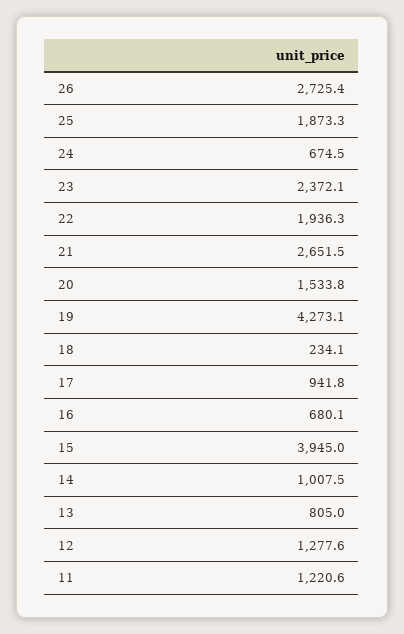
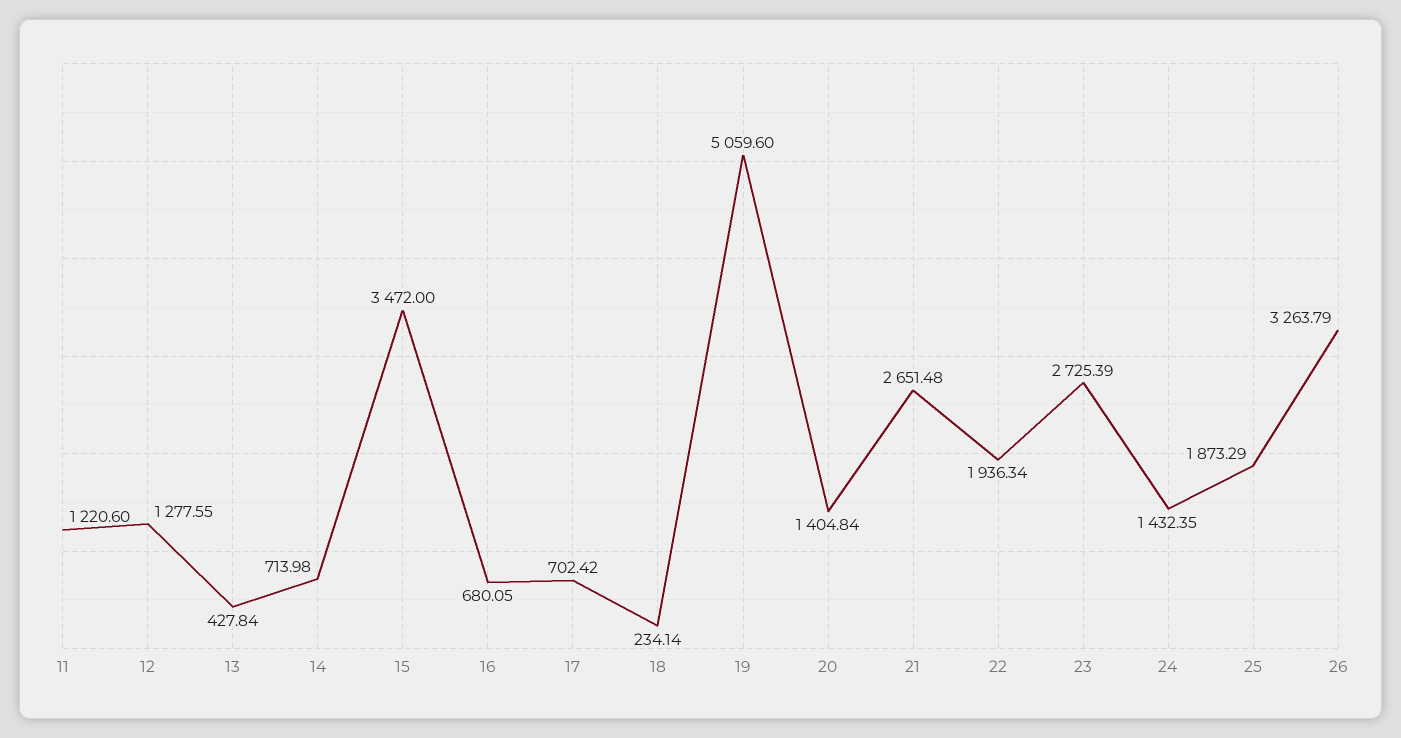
  {
-   "26": 2725.4,
+   "26": 3263.79,
    "25": 1873.29,
-   "24": 674.5,
+   "24": 1432.35,
-   "23": 2372.1,
+   "23": 2725.39,
    "22": 1936.34,
    "21": 2651.48,
-   "20": 1533.8,
+   "20": 1404.84,
-   "19": 4273.1,
+   "19": 5059.6,
    "18": 234.14,
-   "17": 941.8,
+   "17": 702.42,
    "16": 680.05,
-   "15": 3945,
+   "15": 3472,
-   "14": 1007.5,
+   "14": 713.98,
-   "13": 805,
+   "13": 427.84,
    "12": 1277.55,
    "11": 1220.6
  }

